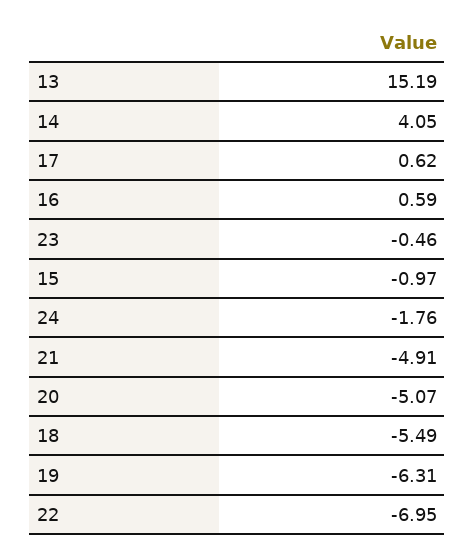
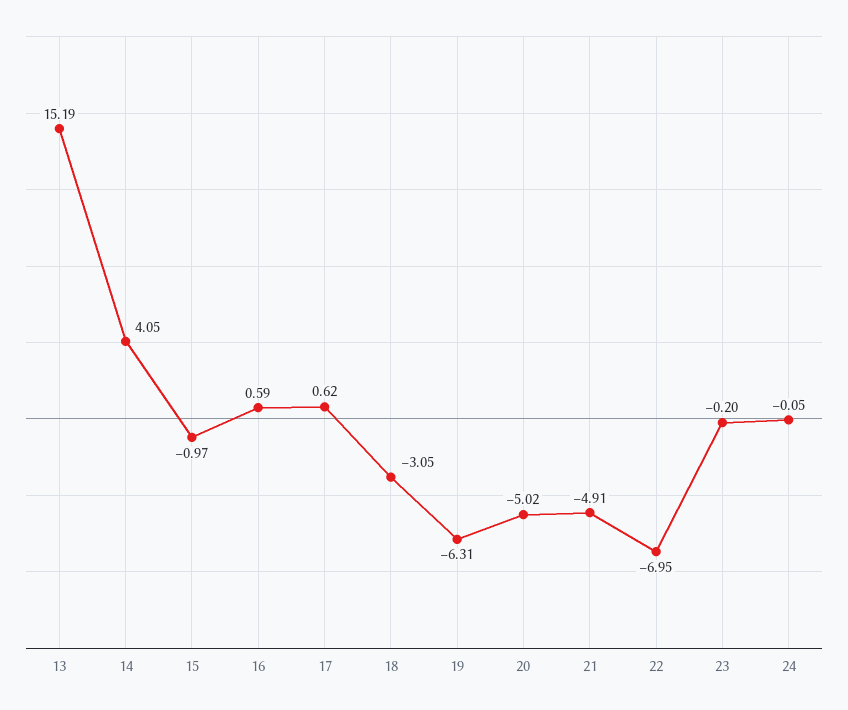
  {
    "13": 15.19,
    "14": 4.05,
    "17": 0.62,
    "16": 0.59,
-   "23": -0.46,
+   "23": -0.2,
    "15": -0.97,
-   "24": -1.76,
+   "24": -0.05,
    "21": -4.91,
-   "20": -5.07,
+   "20": -5.02,
-   "18": -5.49,
+   "18": -3.05,
    "19": -6.31,
    "22": -6.95
  }

